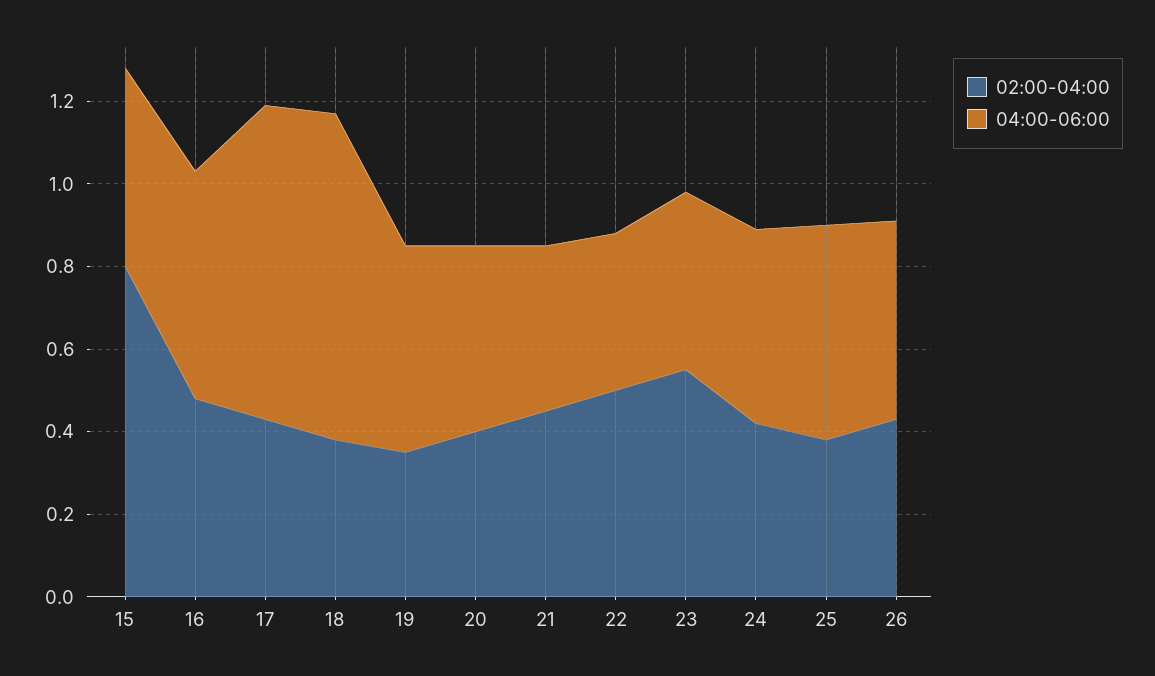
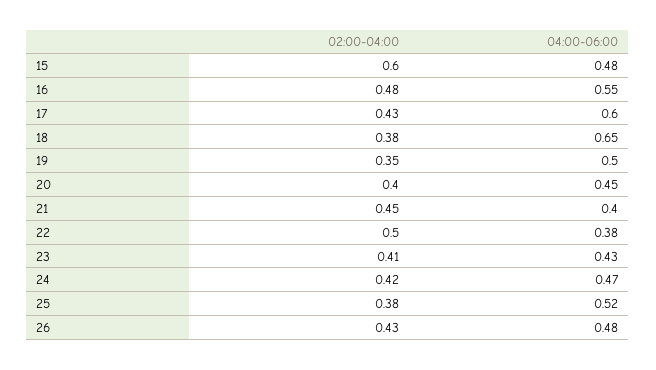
  {
    "02:00-04:00": {
-     "15": 0.8,
+     "15": 0.6,
      "16": 0.48,
      "17": 0.43,
      "18": 0.38,
      "19": 0.35,
      "20": 0.4,
      "21": 0.45,
      "22": 0.5,
-     "23": 0.55,
+     "23": 0.41,
      "24": 0.42,
      "25": 0.38,
      "26": 0.43
    },
    "04:00-06:00": {
      "15": 0.48,
      "16": 0.55,
-     "17": 0.75,
+     "17": 0.6,
-     "18": 0.8,
+     "18": 0.65,
      "19": 0.5,
      "20": 0.45,
      "21": 0.4,
      "22": 0.38,
      "23": 0.43,
      "24": 0.47,
      "25": 0.52,
      "26": 0.48
    }
  }

